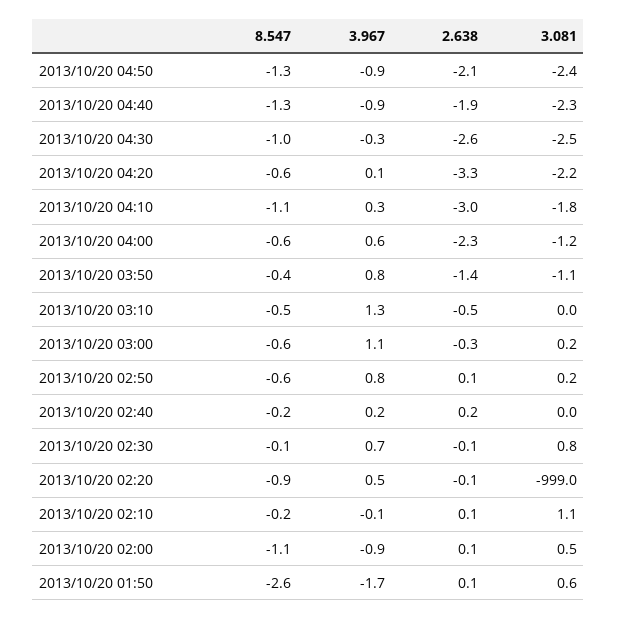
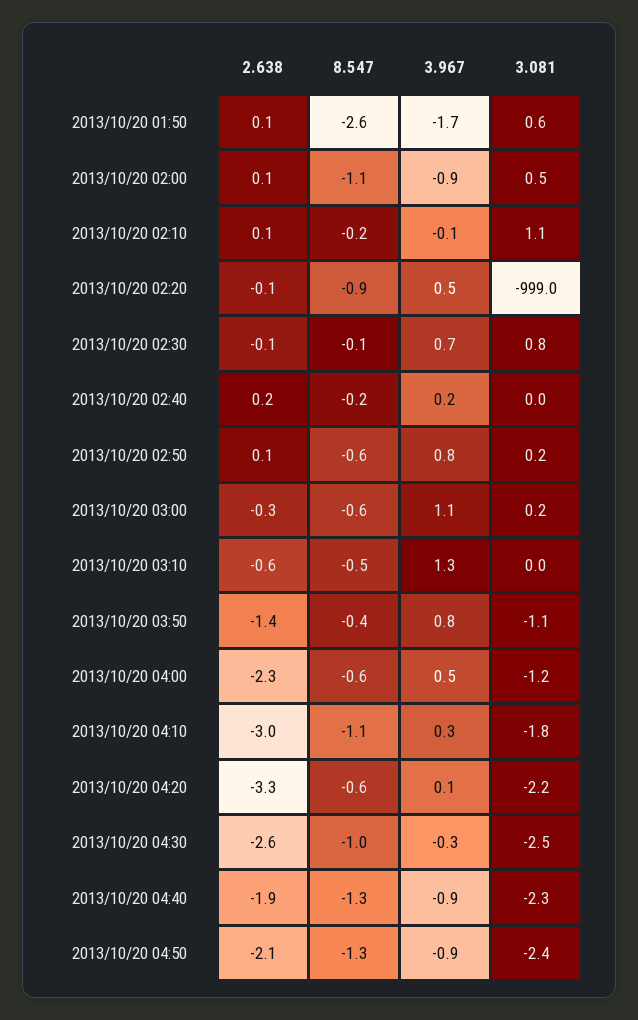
  {
    "8.547": {
      "2013/10/20 04:50": -1.3,
      "2013/10/20 04:40": -1.3,
      "2013/10/20 04:30": -1,
      "2013/10/20 04:20": -0.6,
      "2013/10/20 04:10": -1.1,
      "2013/10/20 04:00": -0.6,
      "2013/10/20 03:50": -0.4,
      "2013/10/20 03:10": -0.5,
      "2013/10/20 03:00": -0.6,
      "2013/10/20 02:50": -0.6,
      "2013/10/20 02:40": -0.2,
      "2013/10/20 02:30": -0.1,
      "2013/10/20 02:20": -0.9,
      "2013/10/20 02:10": -0.2,
      "2013/10/20 02:00": -1.1,
      "2013/10/20 01:50": -2.6
    },
    "3.967": {
      "2013/10/20 04:50": -0.9,
      "2013/10/20 04:40": -0.9,
      "2013/10/20 04:30": -0.3,
      "2013/10/20 04:20": 0.1,
      "2013/10/20 04:10": 0.3,
-     "2013/10/20 04:00": 0.6,
+     "2013/10/20 04:00": 0.5,
      "2013/10/20 03:50": 0.8,
      "2013/10/20 03:10": 1.3,
      "2013/10/20 03:00": 1.1,
      "2013/10/20 02:50": 0.8,
      "2013/10/20 02:40": 0.2,
      "2013/10/20 02:30": 0.7,
      "2013/10/20 02:20": 0.5,
      "2013/10/20 02:10": -0.1,
      "2013/10/20 02:00": -0.9,
      "2013/10/20 01:50": -1.7
    },
    "2.638": {
      "2013/10/20 04:50": -2.1,
      "2013/10/20 04:40": -1.9,
      "2013/10/20 04:30": -2.6,
      "2013/10/20 04:20": -3.3,
      "2013/10/20 04:10": -3,
      "2013/10/20 04:00": -2.3,
      "2013/10/20 03:50": -1.4,
-     "2013/10/20 03:10": -0.5,
+     "2013/10/20 03:10": -0.6,
      "2013/10/20 03:00": -0.3,
      "2013/10/20 02:50": 0.1,
      "2013/10/20 02:40": 0.2,
      "2013/10/20 02:30": -0.1,
      "2013/10/20 02:20": -0.1,
      "2013/10/20 02:10": 0.1,
      "2013/10/20 02:00": 0.1,
      "2013/10/20 01:50": 0.1
    },
    "3.081": {
      "2013/10/20 04:50": -2.4,
      "2013/10/20 04:40": -2.3,
      "2013/10/20 04:30": -2.5,
      "2013/10/20 04:20": -2.2,
      "2013/10/20 04:10": -1.8,
      "2013/10/20 04:00": -1.2,
      "2013/10/20 03:50": -1.1,
      "2013/10/20 03:10": 0,
      "2013/10/20 03:00": 0.2,
      "2013/10/20 02:50": 0.2,
      "2013/10/20 02:40": 0,
      "2013/10/20 02:30": 0.8,
      "2013/10/20 02:20": -999,
      "2013/10/20 02:10": 1.1,
      "2013/10/20 02:00": 0.5,
      "2013/10/20 01:50": 0.6
    }
  }

